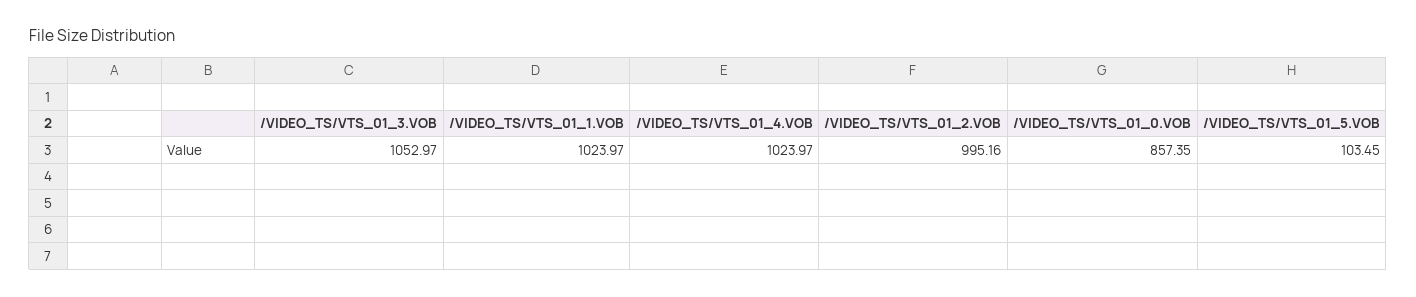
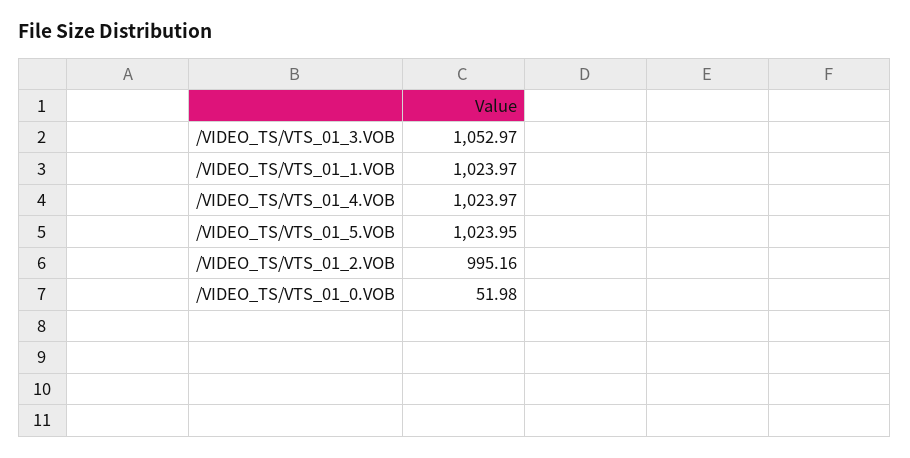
  {
    "/VIDEO_TS/VTS_01_3.VOB": 1052.97,
    "/VIDEO_TS/VTS_01_1.VOB": 1023.97,
    "/VIDEO_TS/VTS_01_4.VOB": 1023.97,
    "/VIDEO_TS/VTS_01_2.VOB": 995.16,
-   "/VIDEO_TS/VTS_01_0.VOB": 857.35,
+   "/VIDEO_TS/VTS_01_0.VOB": 51.98,
-   "/VIDEO_TS/VTS_01_5.VOB": 103.45
+   "/VIDEO_TS/VTS_01_5.VOB": 1023.95
  }

